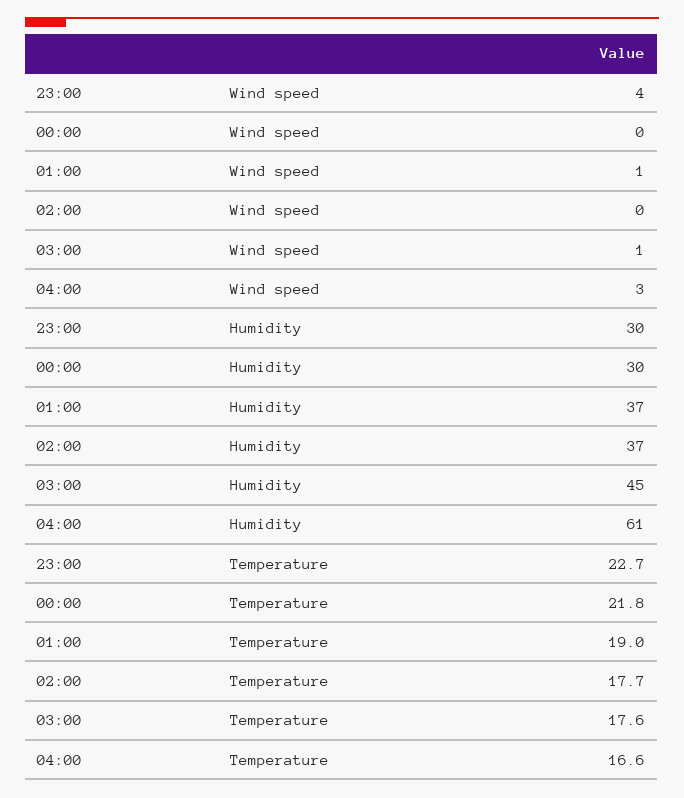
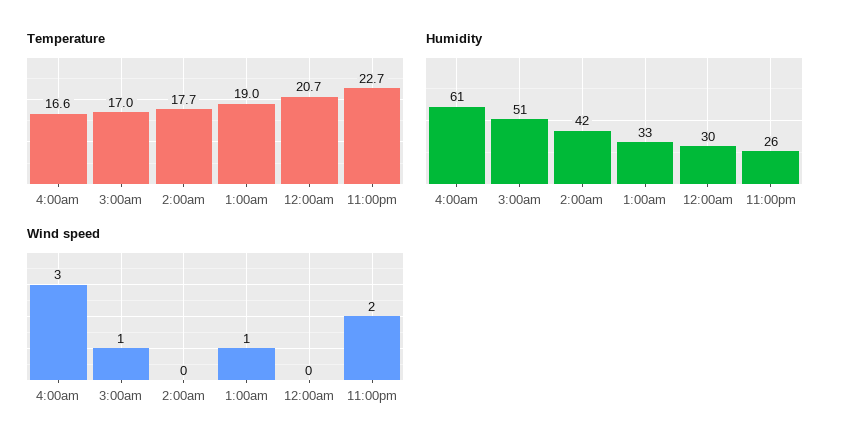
  {
    "Wind speed": {
-     "23:00": 4,
+     "23:00": 2,
      "00:00": 0,
      "01:00": 1,
      "02:00": 0,
      "03:00": 1,
      "04:00": 3
    },
    "Humidity": {
-     "23:00": 30,
+     "23:00": 26,
      "00:00": 30,
-     "01:00": 37,
+     "01:00": 33,
-     "02:00": 37,
+     "02:00": 42,
-     "03:00": 45,
+     "03:00": 51,
      "04:00": 61
    },
    "Temperature": {
      "23:00": 22.7,
-     "00:00": 21.8,
+     "00:00": 20.7,
      "01:00": 19,
      "02:00": 17.7,
-     "03:00": 17.6,
+     "03:00": 17,
      "04:00": 16.6
    }
  }

